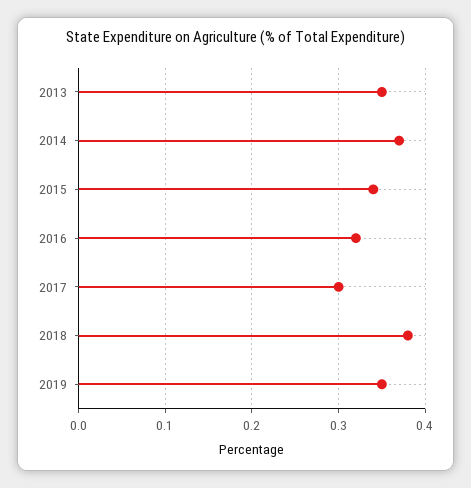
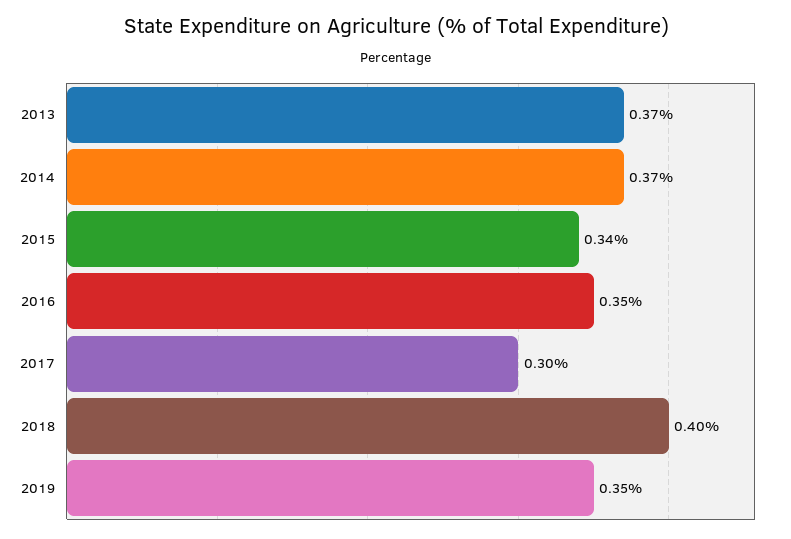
  {
-   "2013": 0.35,
+   "2013": 0.37,
    "2014": 0.37,
    "2015": 0.34,
-   "2016": 0.32,
+   "2016": 0.35,
    "2017": 0.3,
-   "2018": 0.38,
+   "2018": 0.4,
    "2019": 0.35
  }

